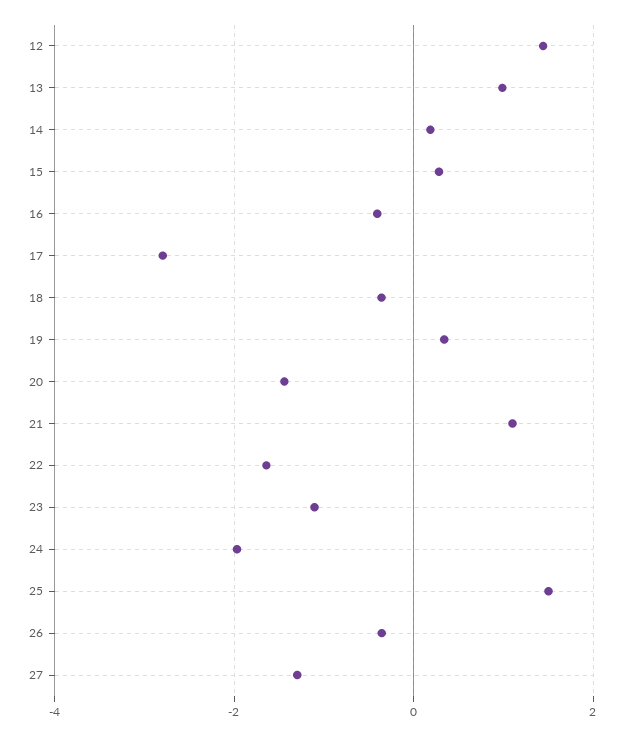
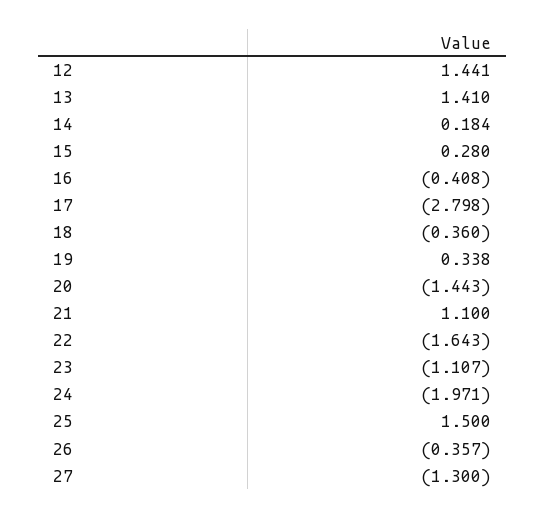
  {
    "12": 1.441,
-   "13": 1,
+   "13": 1.41,
    "14": 0.184,
    "15": 0.28,
    "16": -0.408,
    "17": -2.798,
    "18": -0.36,
    "19": 0.338,
    "20": -1.443,
    "21": 1.1,
    "22": -1.643,
    "23": -1.107,
    "24": -1.971,
    "25": 1.5,
    "26": -0.357,
    "27": -1.3
  }

